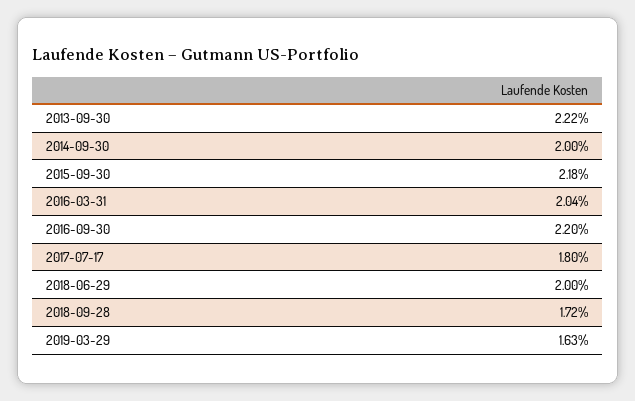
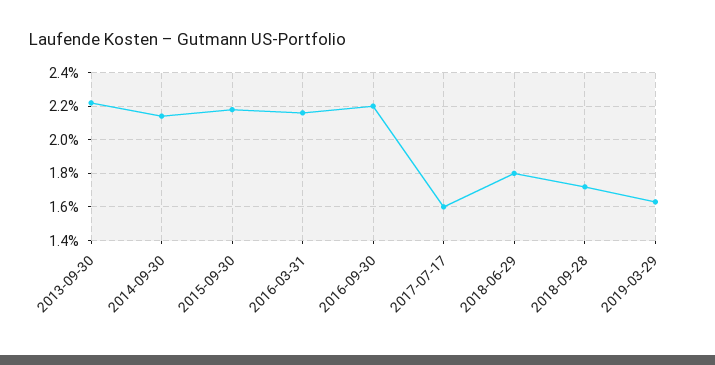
  {
    "2013-09-30": 2.22,
-   "2014-09-30": 2,
+   "2014-09-30": 2.15,
    "2015-09-30": 2.18,
-   "2016-03-31": 2.04,
+   "2016-03-31": 2.15,
    "2016-09-30": 2.2,
-   "2017-07-17": 1.8,
+   "2017-07-17": 1.6,
-   "2018-06-29": 2,
+   "2018-06-29": 1.8,
    "2018-09-28": 1.72,
    "2019-03-29": 1.63
  }

